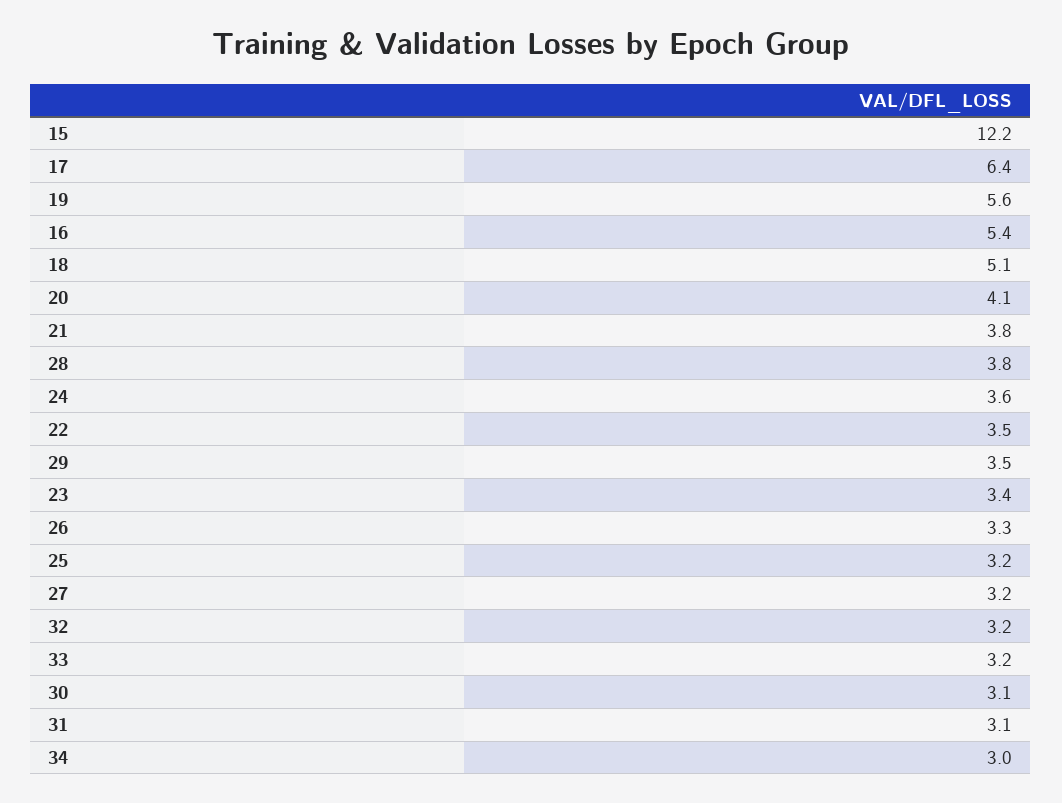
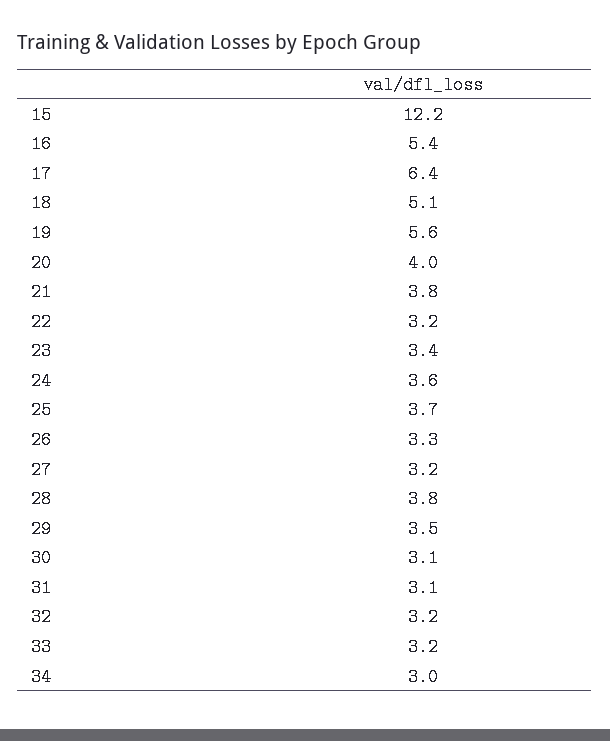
  {
    "15": 12.2,
    "17": 6.4,
    "19": 5.6,
    "16": 5.4,
    "18": 5.1,
-   "20": 4.1,
+   "20": 4,
    "21": 3.8,
    "28": 3.8,
    "24": 3.6,
-   "22": 3.5,
+   "22": 3.2,
    "29": 3.5,
    "23": 3.4,
    "26": 3.3,
-   "25": 3.2,
+   "25": 3.7,
    "27": 3.2,
    "32": 3.2,
    "33": 3.2,
    "30": 3.1,
    "31": 3.1,
    "34": 3
  }

